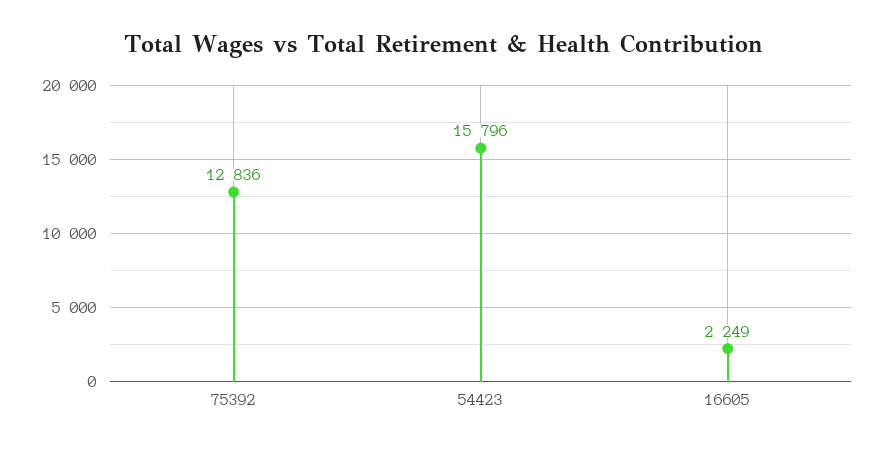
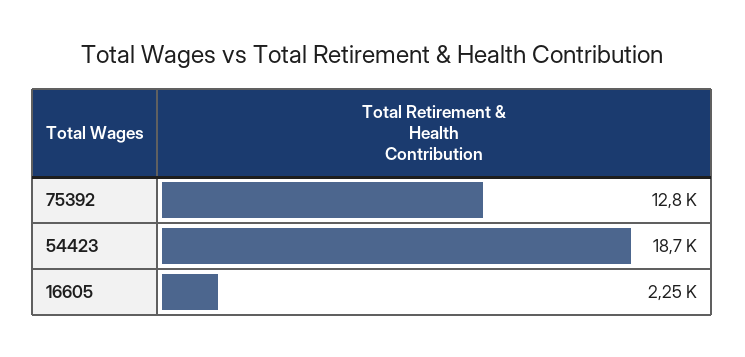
  {
    "75392": 12836,
-   "54423": 15796,
+   "54423": 18700,
    "16605": 2249
  }

